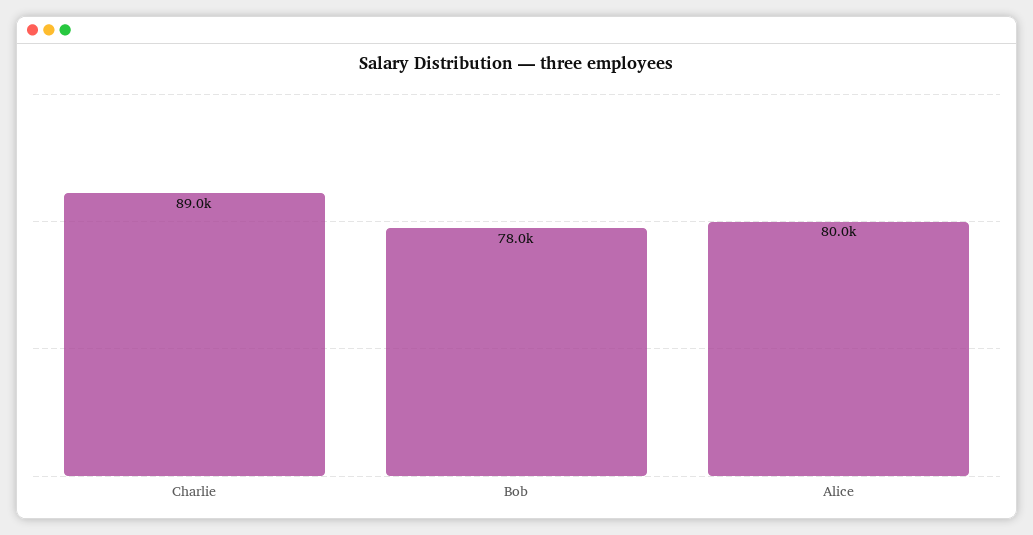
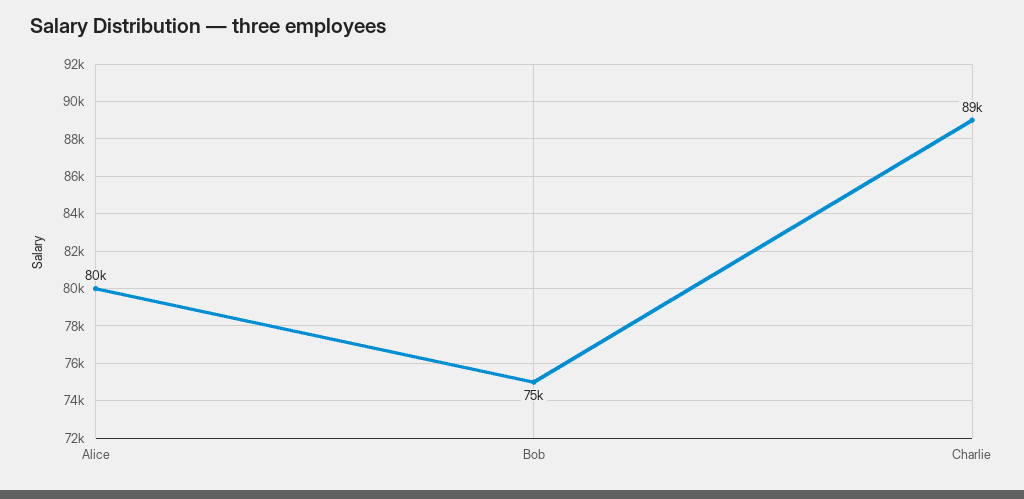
  {
    "Charlie": 89000,
-   "Bob": 78000,
+   "Bob": 75000,
    "Alice": 80000
  }

